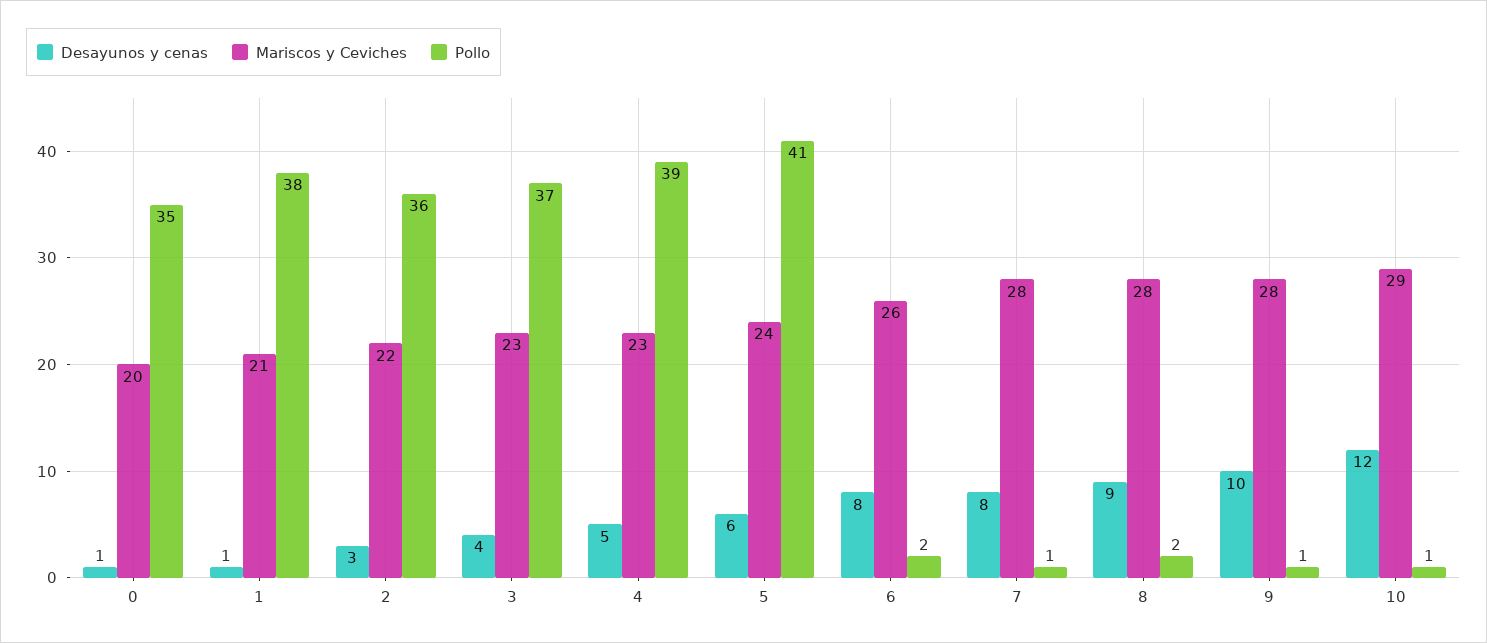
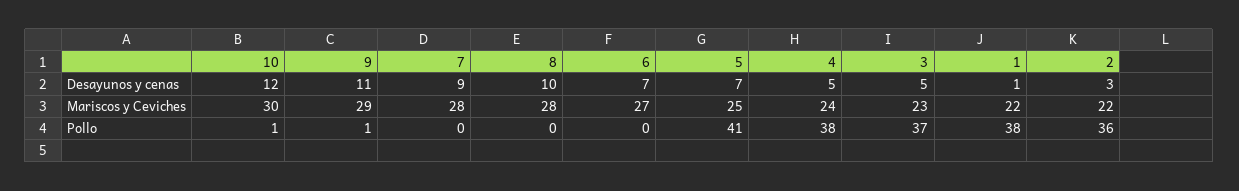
  {
    "Desayunos y cenas": {
-     "0": 1,
      "1": 1,
      "2": 3,
-     "3": 4,
+     "3": 5,
      "4": 5,
-     "5": 6,
+     "5": 7,
-     "6": 8,
+     "6": 7,
-     "7": 8,
+     "7": 9,
-     "8": 9,
+     "8": 10,
-     "9": 10,
+     "9": 11,
      "10": 12
    },
    "Mariscos y Ceviches": {
-     "0": 20,
-     "1": 21,
+     "1": 22,
      "2": 22,
      "3": 23,
-     "4": 23,
+     "4": 24,
-     "5": 24,
+     "5": 25,
-     "6": 26,
+     "6": 27,
      "7": 28,
      "8": 28,
-     "9": 28,
+     "9": 29,
-     "10": 29
+     "10": 30
    },
    "Pollo": {
-     "0": 35,
      "1": 38,
      "2": 36,
      "3": 37,
-     "4": 39,
+     "4": 38,
      "5": 41,
-     "6": 2,
+     "6": 0,
-     "7": 1,
+     "7": 0,
-     "8": 2,
+     "8": 0,
      "9": 1,
      "10": 1
    }
  }

